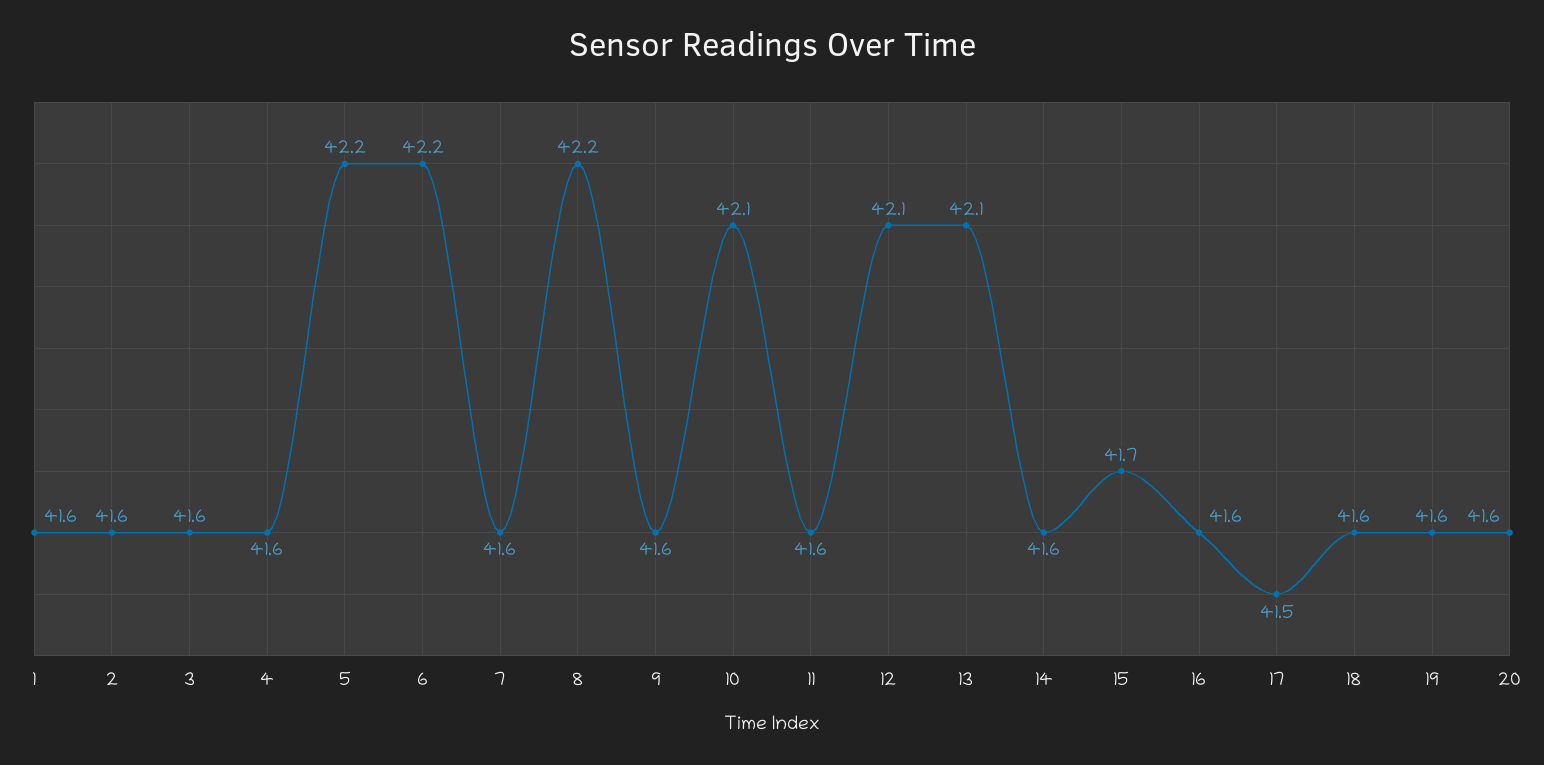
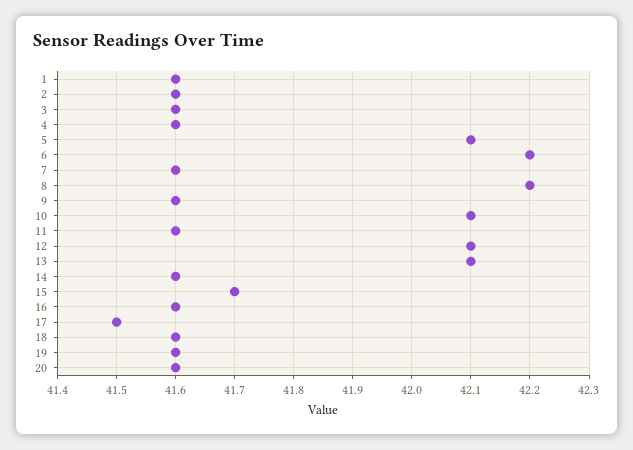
  {
    "1": 41.6,
    "2": 41.6,
    "3": 41.6,
    "4": 41.6,
-   "5": 42.2,
+   "5": 42.1,
    "6": 42.2,
    "7": 41.6,
    "8": 42.2,
    "9": 41.6,
    "10": 42.1,
    "11": 41.6,
    "12": 42.1,
    "13": 42.1,
    "14": 41.6,
    "15": 41.7,
    "16": 41.6,
    "17": 41.5,
    "18": 41.6,
    "19": 41.6,
    "20": 41.6
  }

